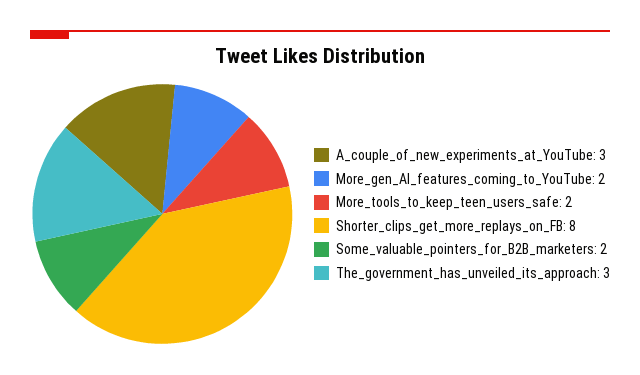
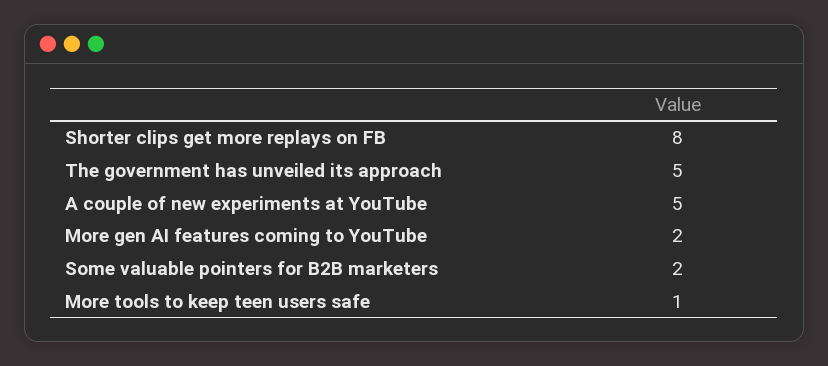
  {
-   "A_couple_of_new_experiments_at_YouTube": 3,
+   "A_couple_of_new_experiments_at_YouTube": 5,
    "More_gen_AI_features_coming_to_YouTube": 2,
-   "More_tools_to_keep_teen_users_safe": 2,
+   "More_tools_to_keep_teen_users_safe": 1,
    "Shorter_clips_get_more_replays_on_FB": 8,
    "Some_valuable_pointers_for_B2B_marketers": 2,
-   "The_government_has_unveiled_its_approach": 3
+   "The_government_has_unveiled_its_approach": 5
  }

